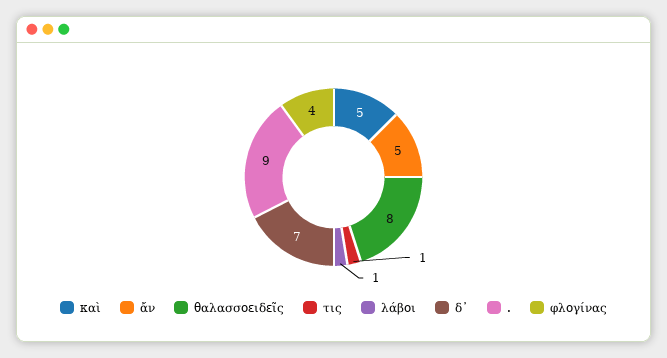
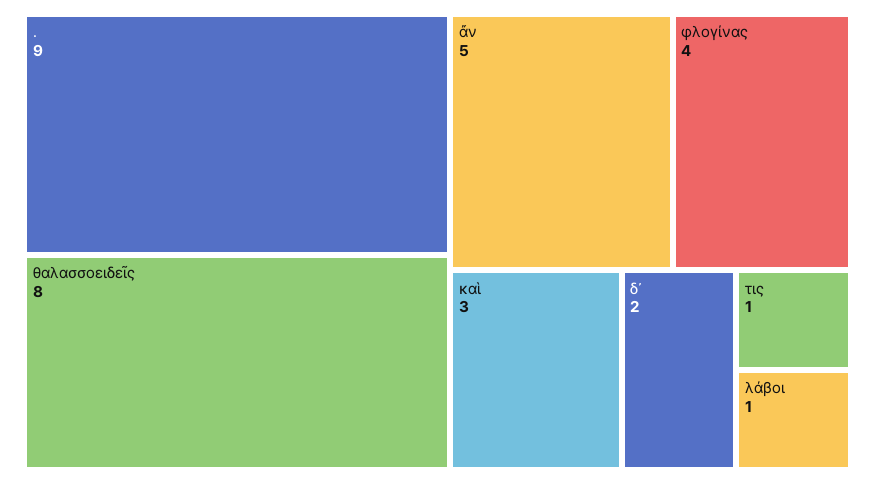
  {
-   "καὶ": 5,
+   "καὶ": 3,
    "ἄν": 5,
    "θαλασσοειδεῖς": 8,
    "τις": 1,
    "λάβοι": 1,
-   "δ᾽": 7,
+   "δ᾽": 2,
    ".": 9,
    "φλογίνας": 4
  }

